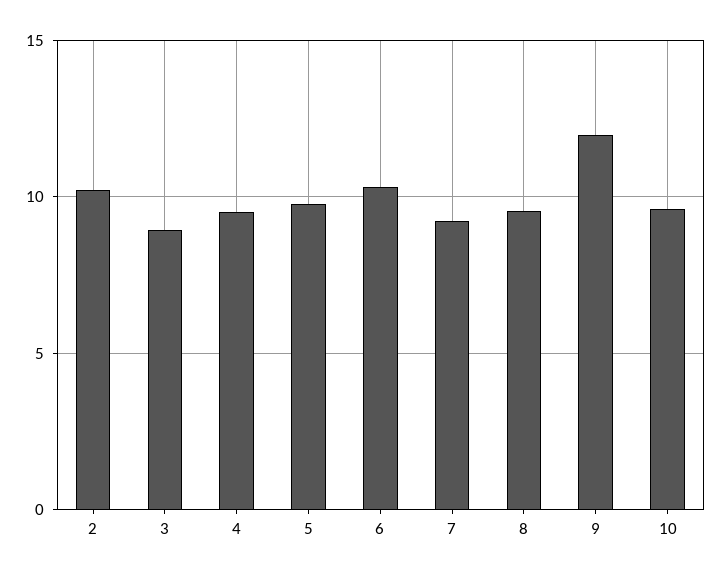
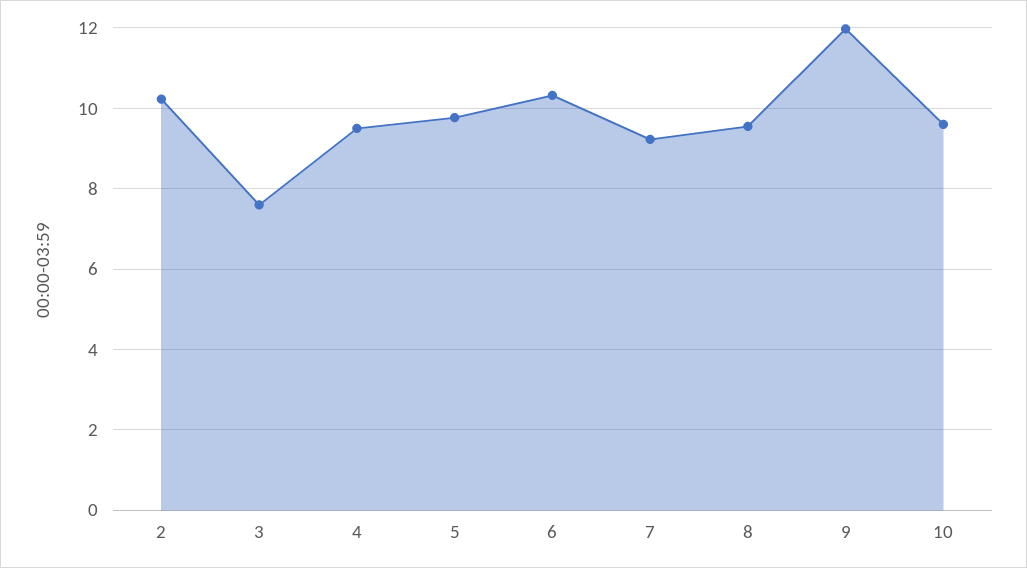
  {
    "2": 10.2,
-   "3": 9,
+   "3": 7.6,
    "4": 9.6,
    "5": 9.8,
    "6": 10.4,
    "7": 9.2,
    "8": 9.6,
    "9": 12,
    "10": 9.6
  }

